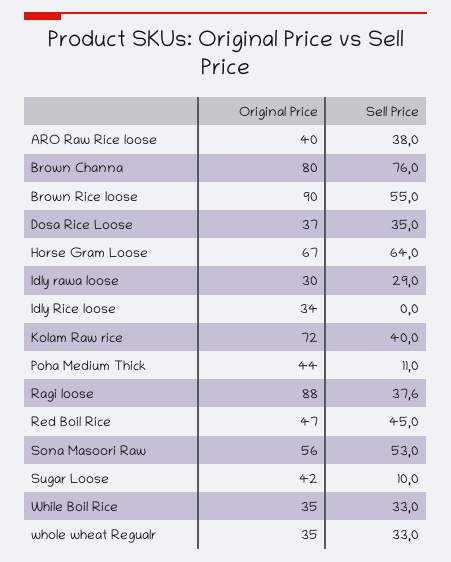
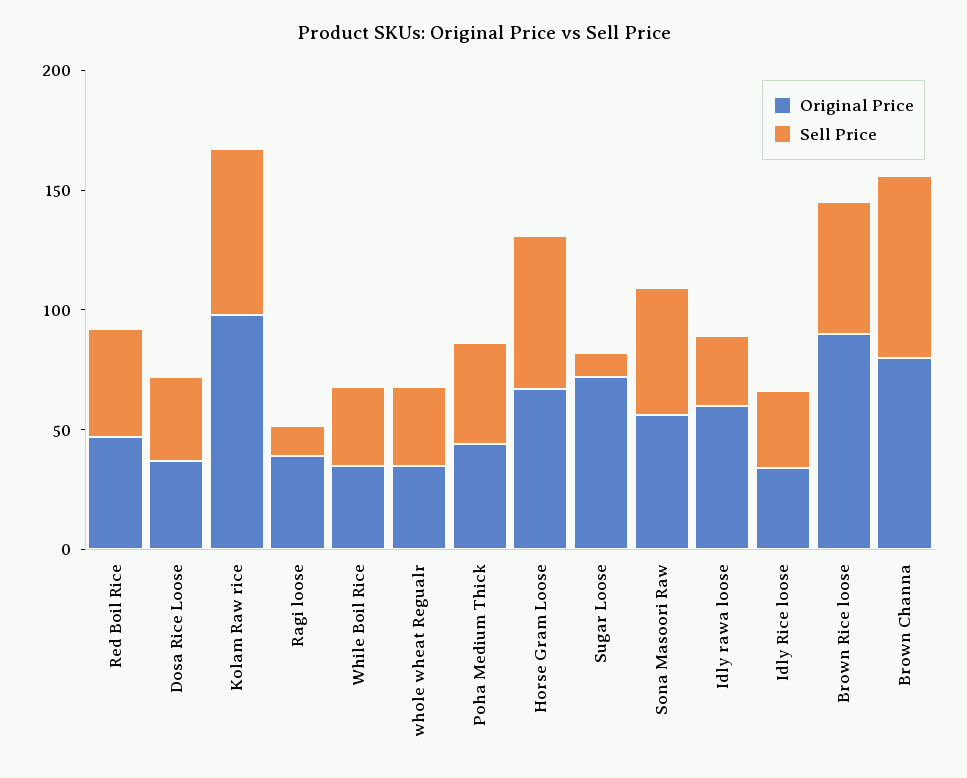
  {
    "Original Price": {
-     "ARO Raw Rice loose": 40,
      "Brown Channa": 80,
      "Brown Rice loose": 90,
      "Dosa Rice Loose": 37,
      "Horse Gram Loose": 67,
-     "Idly rawa loose": 30,
+     "Idly rawa loose": 60,
      "Idly Rice loose": 34,
-     "Kolam Raw rice": 72,
+     "Kolam Raw rice": 100,
      "Poha Medium Thick": 44,
-     "Ragi loose": 88,
+     "Ragi loose": 40,
      "Red Boil Rice": 47,
      "Sona Masoori Raw": 56,
-     "Sugar Loose": 42,
+     "Sugar Loose": 70,
      "While Boil Rice": 35,
      "whole wheat Regualr": 35
    },
    "Sell Price": {
-     "ARO Raw Rice loose": 38,
      "Brown Channa": 76,
      "Brown Rice loose": 55,
      "Dosa Rice Loose": 35,
      "Horse Gram Loose": 64,
      "Idly rawa loose": 29,
-     "Idly Rice loose": 0,
+     "Idly Rice loose": 30,
-     "Kolam Raw rice": 40,
+     "Kolam Raw rice": 70,
-     "Poha Medium Thick": 11,
+     "Poha Medium Thick": 40,
-     "Ragi loose": 37.6,
+     "Ragi loose": 10,
      "Red Boil Rice": 45,
      "Sona Masoori Raw": 53,
      "Sugar Loose": 10,
      "While Boil Rice": 33,
      "whole wheat Regualr": 33
    }
  }

